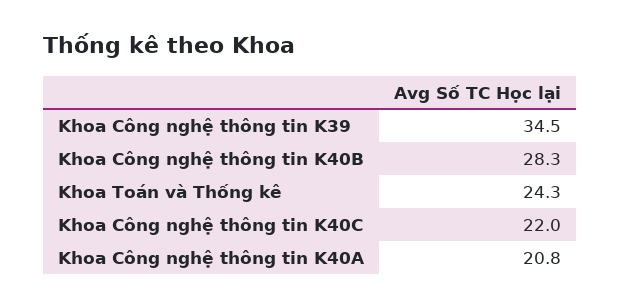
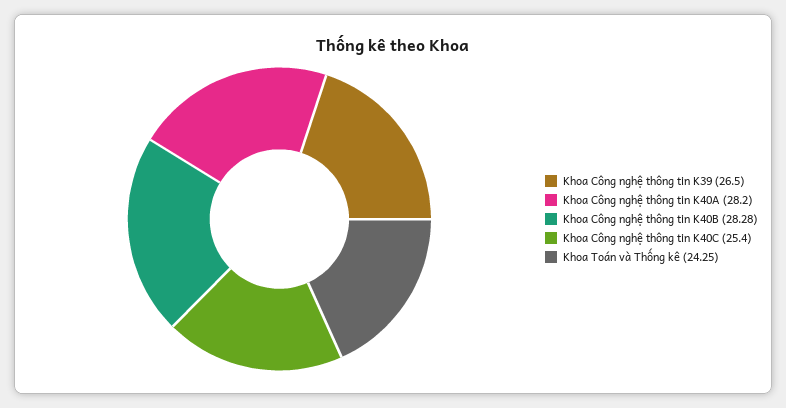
  {
-   "Khoa Công nghệ thông tin K39": 34.5,
+   "Khoa Công nghệ thông tin K39": 26.5,
    "Khoa Công nghệ thông tin K40B": 28.28,
    "Khoa Toán và Thống kê": 24.25,
-   "Khoa Công nghệ thông tin K40C": 22,
+   "Khoa Công nghệ thông tin K40C": 25.4,
-   "Khoa Công nghệ thông tin K40A": 20.8
+   "Khoa Công nghệ thông tin K40A": 28.2
  }

